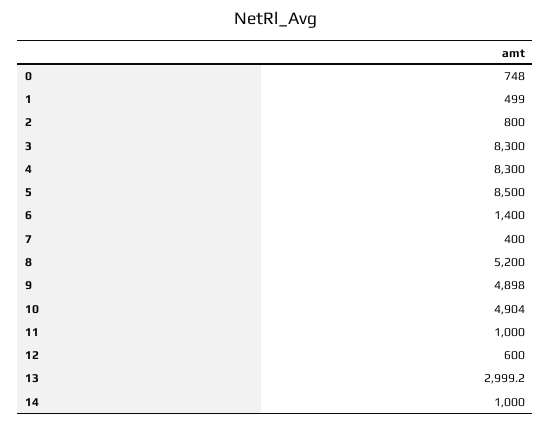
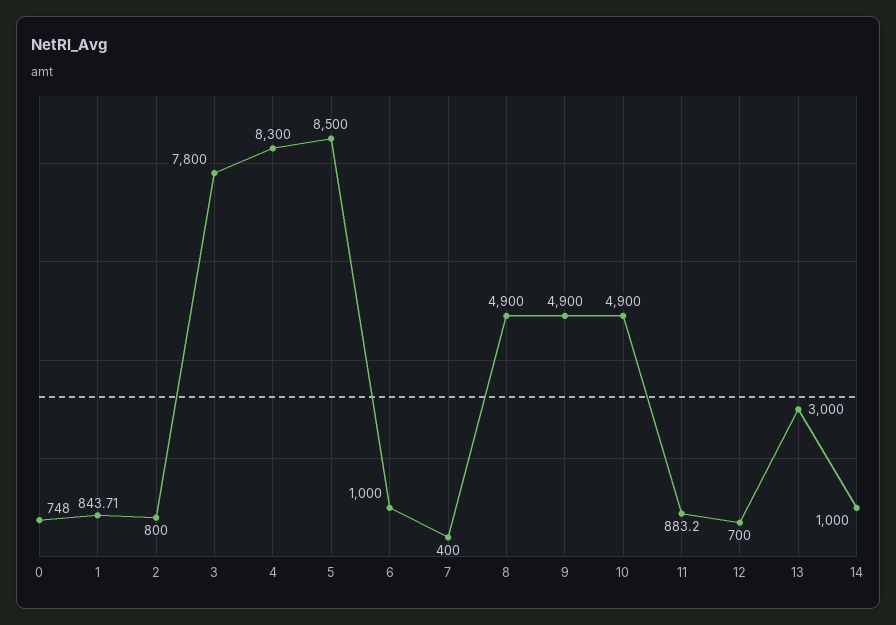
  {
    "0": 748,
-   "1": 499,
+   "1": 843.71,
    "2": 800,
-   "3": 8300,
+   "3": 7800,
    "4": 8300,
    "5": 8500,
-   "6": 1400,
+   "6": 1000,
    "7": 400,
-   "8": 5200,
+   "8": 4900,
-   "9": 4898,
+   "9": 4900,
-   "10": 4904,
+   "10": 4900,
-   "11": 1000,
+   "11": 883.2,
-   "12": 600,
+   "12": 700,
-   "13": 2999.2,
+   "13": 3000,
    "14": 1000
  }

